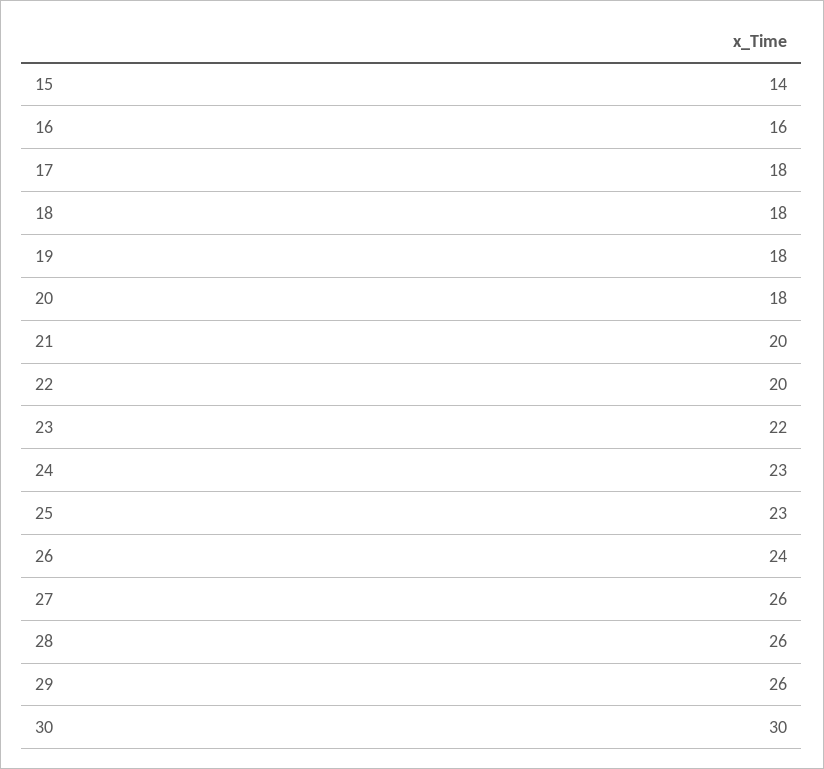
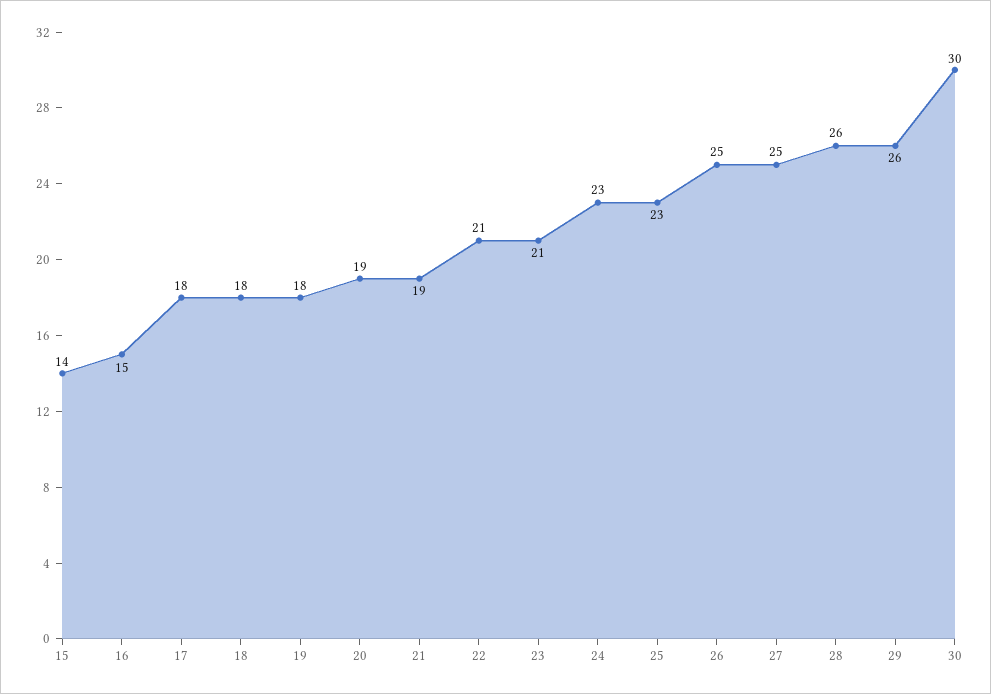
  {
    "15": 14,
-   "16": 16,
+   "16": 15,
    "17": 18,
    "18": 18,
    "19": 18,
-   "20": 18,
+   "20": 19,
-   "21": 20,
+   "21": 19,
-   "22": 20,
+   "22": 21,
-   "23": 22,
+   "23": 21,
    "24": 23,
    "25": 23,
-   "26": 24,
+   "26": 25,
-   "27": 26,
+   "27": 25,
    "28": 26,
    "29": 26,
    "30": 30
  }

